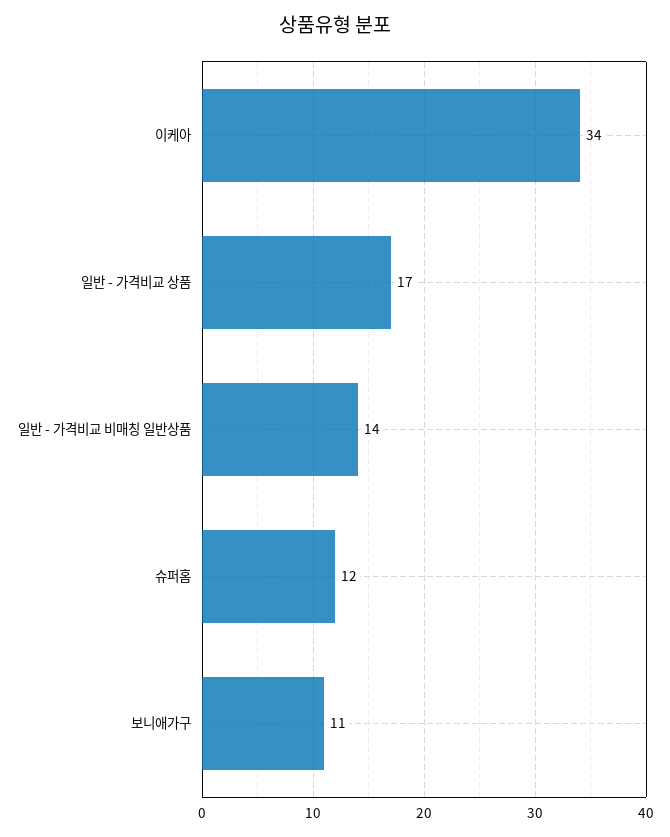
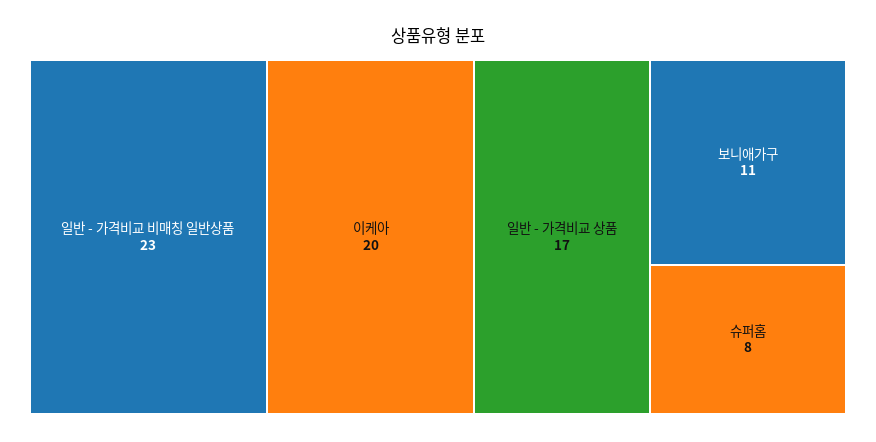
  {
-   "이케아": 34,
+   "이케아": 20,
    "일반 - 가격비교 상품": 17,
-   "일반 - 가격비교 비매칭 일반상품": 14,
+   "일반 - 가격비교 비매칭 일반상품": 23,
-   "슈퍼홈": 12,
+   "슈퍼홈": 8,
    "보니애가구": 11
  }

